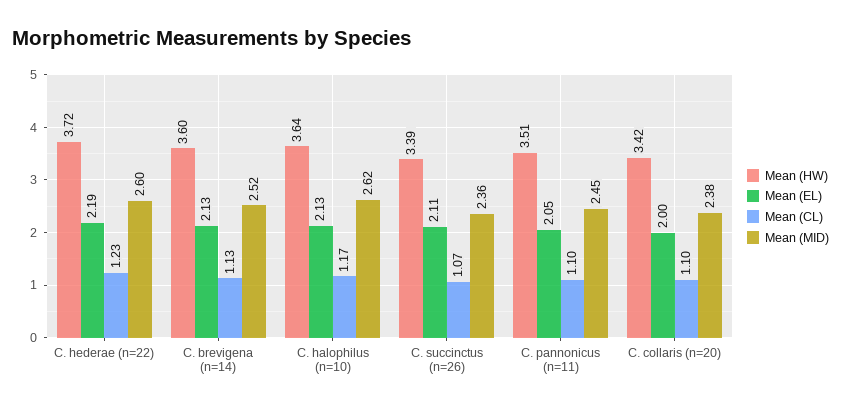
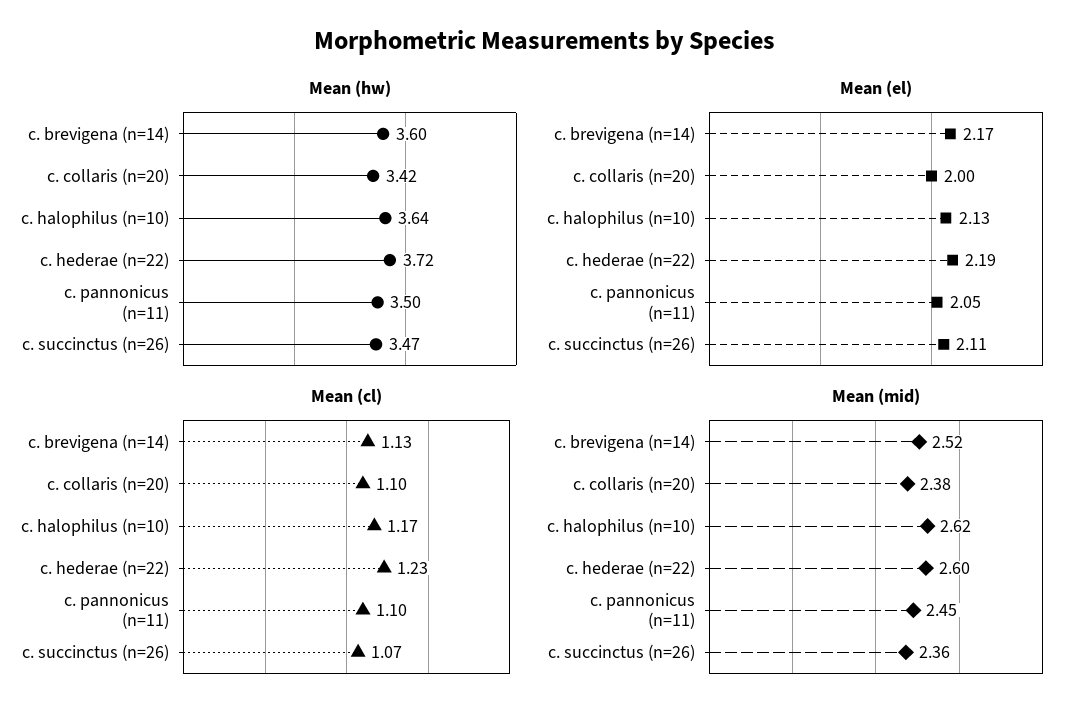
  {
    "Mean (HW)": {
      "C. hederae (n=22)": 3.72,
      "C. brevigena (n=14)": 3.6,
      "C. halophilus (n=10)": 3.64,
-     "C. succinctus (n=26)": 3.39,
+     "C. succinctus (n=26)": 3.47,
-     "C. pannonicus (n=11)": 3.51,
+     "C. pannonicus (n=11)": 3.5,
      "C. collaris (n=20)": 3.42
    },
    "Mean (EL)": {
      "C. hederae (n=22)": 2.19,
-     "C. brevigena (n=14)": 2.13,
+     "C. brevigena (n=14)": 2.17,
      "C. halophilus (n=10)": 2.13,
      "C. succinctus (n=26)": 2.11,
      "C. pannonicus (n=11)": 2.05,
      "C. collaris (n=20)": 2
    },
    "Mean (CL)": {
      "C. hederae (n=22)": 1.23,
      "C. brevigena (n=14)": 1.13,
      "C. halophilus (n=10)": 1.17,
      "C. succinctus (n=26)": 1.07,
      "C. pannonicus (n=11)": 1.1,
      "C. collaris (n=20)": 1.1
    },
    "Mean (MID)": {
      "C. hederae (n=22)": 2.6,
      "C. brevigena (n=14)": 2.52,
      "C. halophilus (n=10)": 2.62,
      "C. succinctus (n=26)": 2.36,
      "C. pannonicus (n=11)": 2.45,
      "C. collaris (n=20)": 2.38
    }
  }

